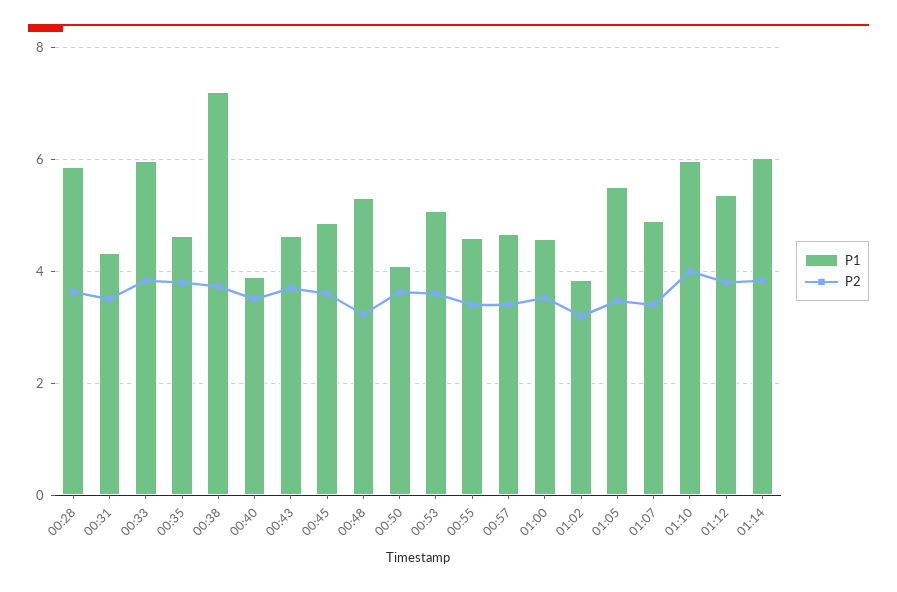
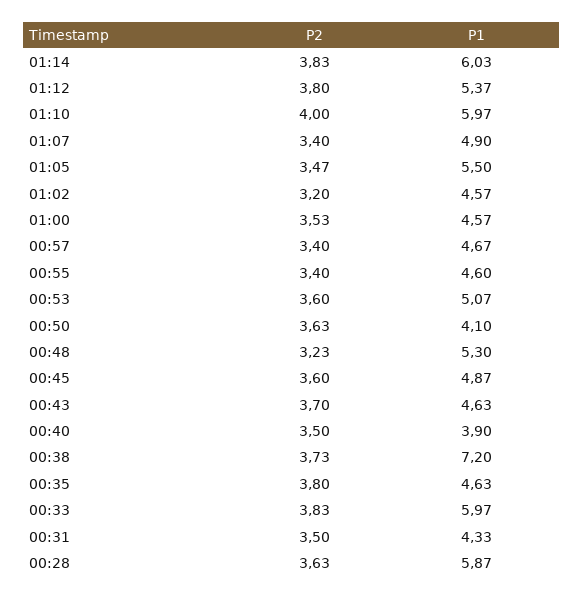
  {
    "P1": {
      "00:28": 5.87,
      "00:31": 4.33,
      "00:33": 5.97,
      "00:35": 4.63,
      "00:38": 7.2,
      "00:40": 3.9,
      "00:43": 4.63,
      "00:45": 4.87,
      "00:48": 5.3,
      "00:50": 4.1,
      "00:53": 5.07,
      "00:55": 4.6,
      "00:57": 4.67,
      "01:00": 4.57,
-     "01:02": 3.8,
+     "01:02": 4.57,
      "01:05": 5.5,
      "01:07": 4.9,
      "01:10": 5.97,
      "01:12": 5.37,
      "01:14": 6.03
    },
    "P2": {
      "00:28": 3.63,
      "00:31": 3.5,
      "00:33": 3.83,
      "00:35": 3.8,
      "00:38": 3.73,
      "00:40": 3.5,
      "00:43": 3.7,
      "00:45": 3.6,
      "00:48": 3.23,
      "00:50": 3.63,
      "00:53": 3.6,
      "00:55": 3.4,
      "00:57": 3.4,
      "01:00": 3.53,
      "01:02": 3.2,
      "01:05": 3.47,
      "01:07": 3.4,
      "01:10": 4,
      "01:12": 3.8,
      "01:14": 3.83
    }
  }

